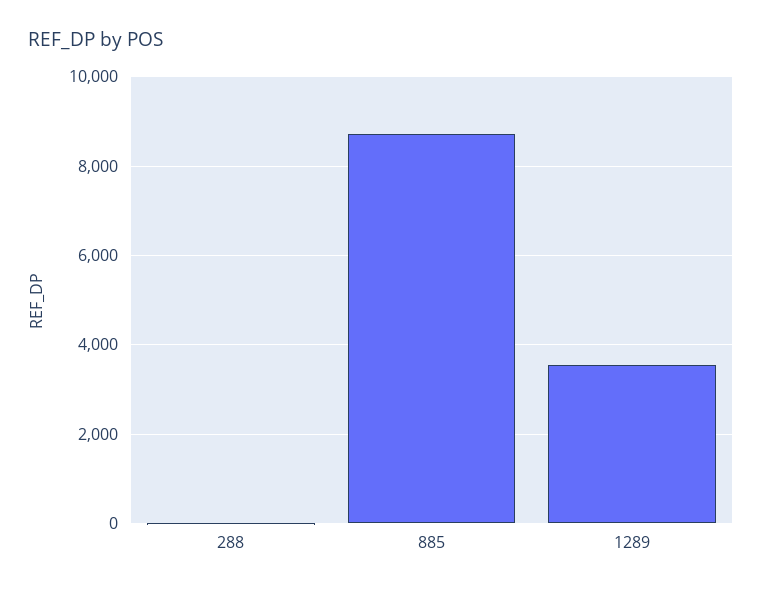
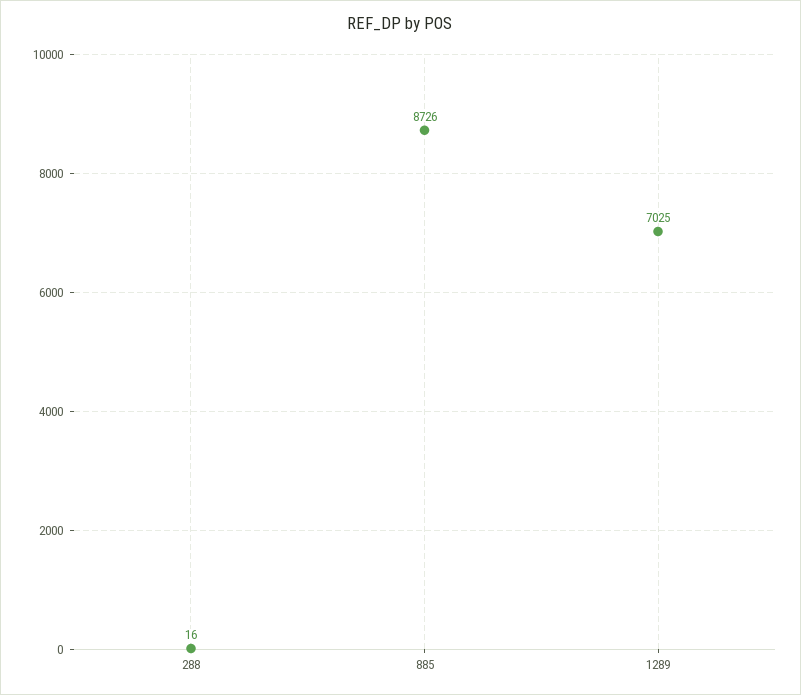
  {
    "288": 16,
    "885": 8726,
-   "1289": 3600
+   "1289": 7025
  }

